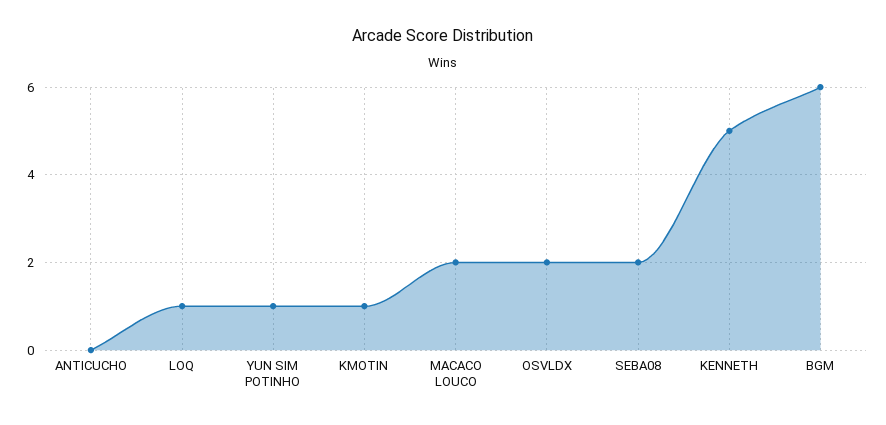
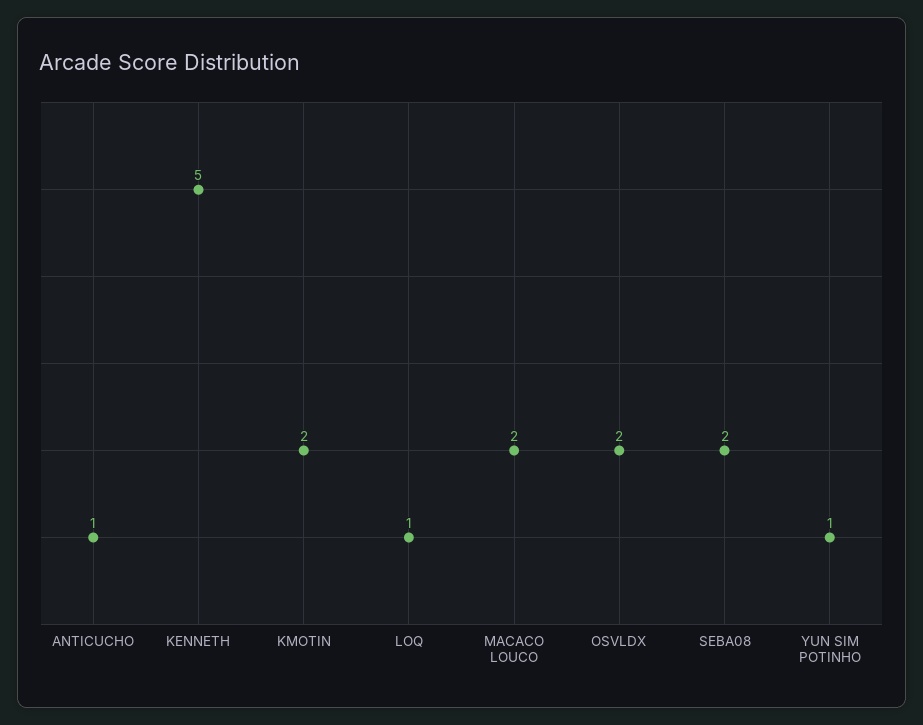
  {
-   "ANTICUCHO": 0,
+   "ANTICUCHO": 1,
    "LOQ": 1,
    "YUN SIM POTINHO": 1,
-   "KMOTIN": 1,
+   "KMOTIN": 2,
    "MACACO LOUCO": 2,
    "OSVLDX": 2,
    "SEBA08": 2,
-   "KENNETH": 5,
+   "KENNETH": 5
-   "BGM": 6
  }

